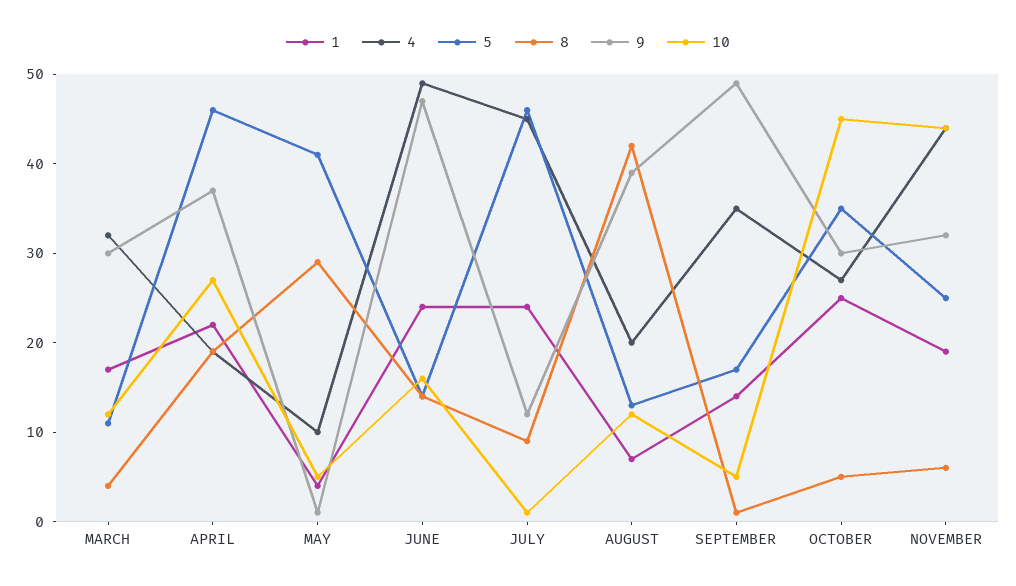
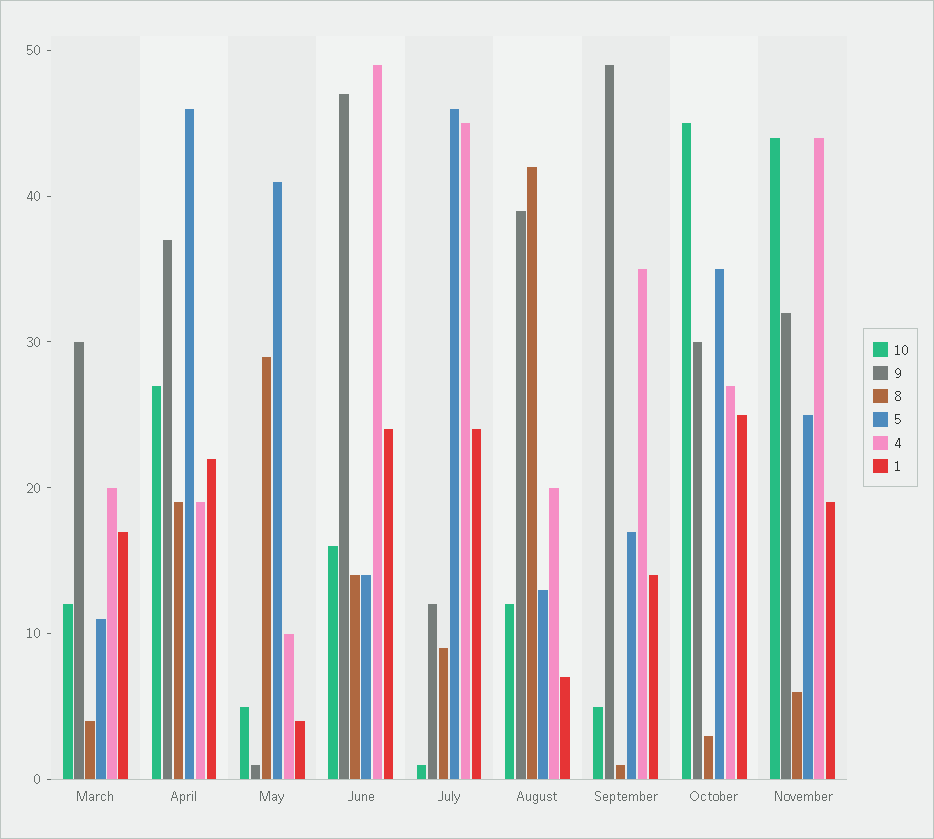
  {
    "1": {
      "MARCH": 17,
      "APRIL": 22,
      "MAY": 4,
      "JUNE": 24,
      "JULY": 24,
      "AUGUST": 7,
      "SEPTEMBER": 14,
      "OCTOBER": 25,
      "NOVEMBER": 19
    },
    "4": {
-     "MARCH": 32,
+     "MARCH": 20,
      "APRIL": 19,
      "MAY": 10,
      "JUNE": 49,
      "JULY": 45,
      "AUGUST": 20,
      "SEPTEMBER": 35,
      "OCTOBER": 27,
      "NOVEMBER": 44
    },
    "5": {
      "MARCH": 11,
      "APRIL": 46,
      "MAY": 41,
      "JUNE": 14,
      "JULY": 46,
      "AUGUST": 13,
      "SEPTEMBER": 17,
      "OCTOBER": 35,
      "NOVEMBER": 25
    },
    "8": {
      "MARCH": 4,
      "APRIL": 19,
      "MAY": 29,
      "JUNE": 14,
      "JULY": 9,
      "AUGUST": 42,
      "SEPTEMBER": 1,
-     "OCTOBER": 5,
+     "OCTOBER": 3,
      "NOVEMBER": 6
    },
    "9": {
      "MARCH": 30,
      "APRIL": 37,
      "MAY": 1,
      "JUNE": 47,
      "JULY": 12,
      "AUGUST": 39,
      "SEPTEMBER": 49,
      "OCTOBER": 30,
      "NOVEMBER": 32
    },
    "10": {
      "MARCH": 12,
      "APRIL": 27,
      "MAY": 5,
      "JUNE": 16,
      "JULY": 1,
      "AUGUST": 12,
      "SEPTEMBER": 5,
      "OCTOBER": 45,
      "NOVEMBER": 44
    }
  }

